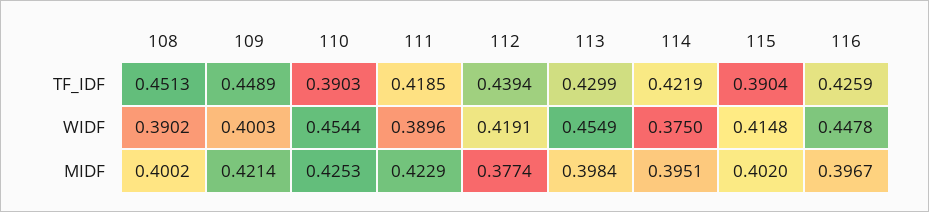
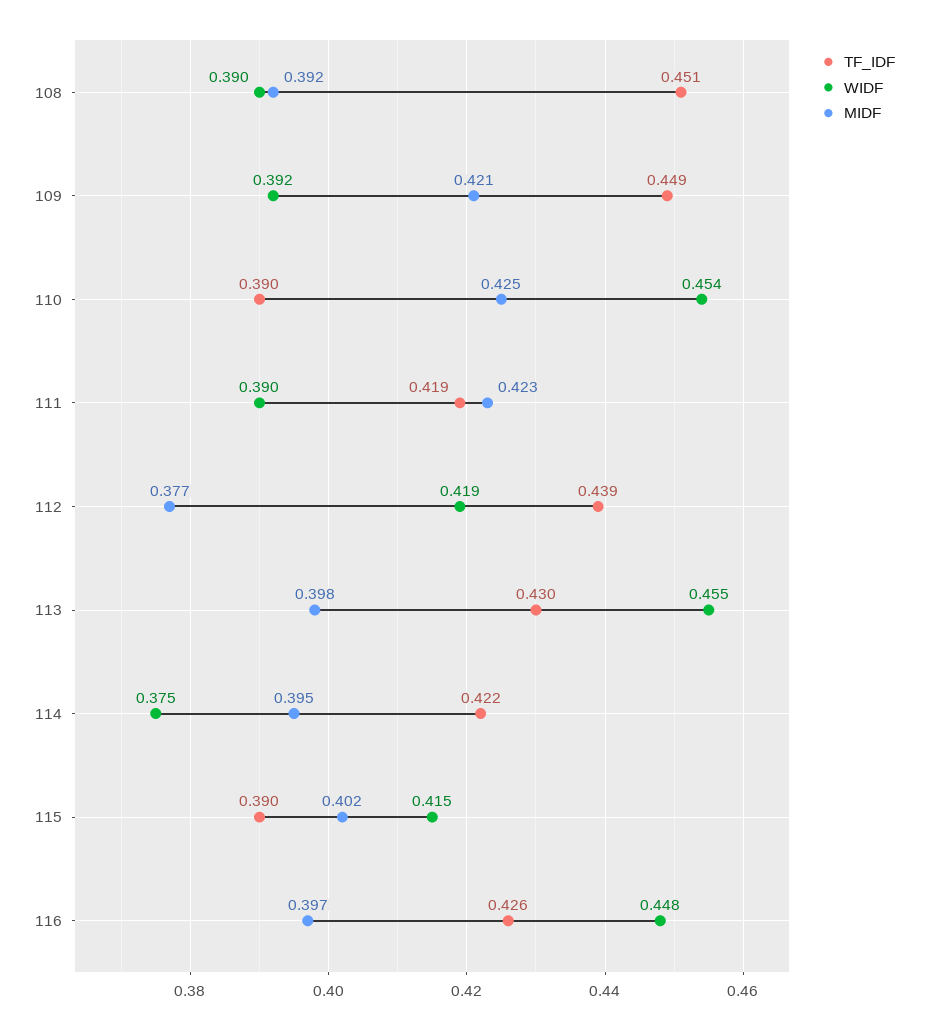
  {
    "TF_IDF": {
      "108": 0.4513,
      "109": 0.4489,
      "110": 0.3903,
      "111": 0.4185,
      "112": 0.4394,
      "113": 0.4299,
      "114": 0.4219,
      "115": 0.3904,
      "116": 0.4259
    },
    "WIDF": {
      "108": 0.3902,
-     "109": 0.4003,
+     "109": 0.392,
      "110": 0.4544,
      "111": 0.3896,
      "112": 0.4191,
      "113": 0.4549,
      "114": 0.375,
      "115": 0.4148,
      "116": 0.4478
    },
    "MIDF": {
-     "108": 0.4002,
+     "108": 0.392,
      "109": 0.4214,
      "110": 0.4253,
      "111": 0.4229,
      "112": 0.3774,
      "113": 0.3984,
      "114": 0.3951,
      "115": 0.402,
      "116": 0.3967
    }
  }

